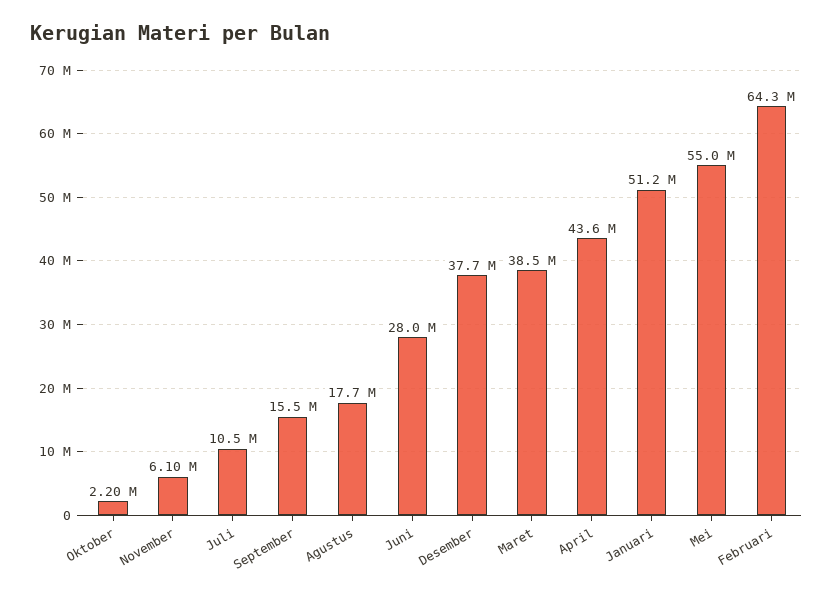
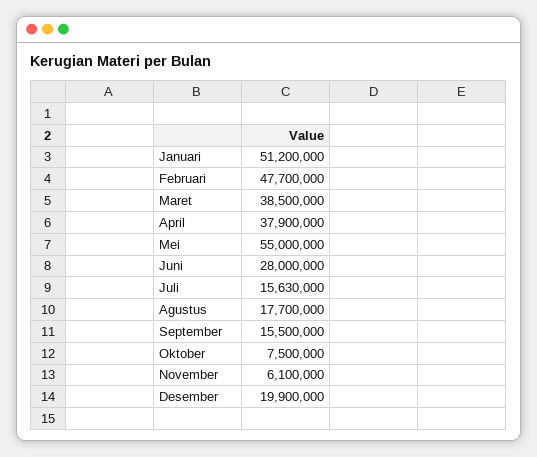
  {
-   "Oktober": 2200000,
+   "Oktober": 7500000,
    "November": 6100000,
-   "Juli": 10500000,
+   "Juli": 15630000,
    "September": 15500000,
    "Agustus": 17700000,
    "Juni": 28000000,
-   "Desember": 37700000,
+   "Desember": 19900000,
    "Maret": 38500000,
-   "April": 43600000,
+   "April": 37900000,
    "Januari": 51200000,
    "Mei": 55000000,
-   "Februari": 64300000
+   "Februari": 47700000
  }

